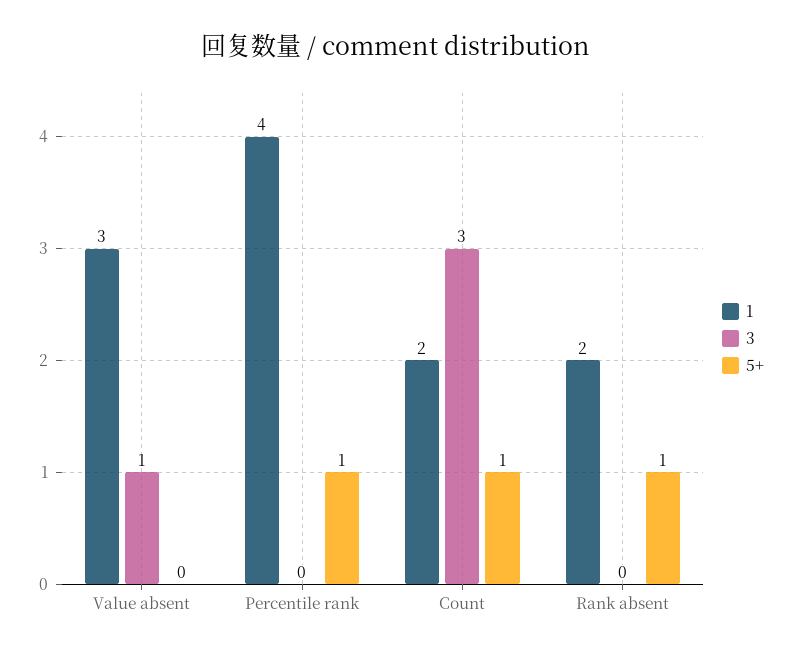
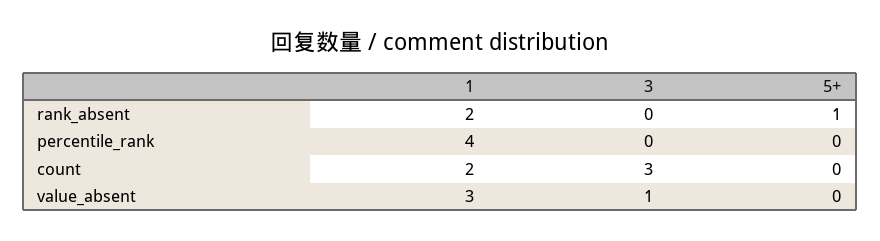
  {
    "1": {
      "Value absent": 3,
      "Percentile rank": 4,
      "Count": 2,
      "Rank absent": 2
    },
    "3": {
      "Value absent": 1,
      "Percentile rank": 0,
      "Count": 3,
      "Rank absent": 0
    },
    "5+": {
      "Value absent": 0,
-     "Percentile rank": 1,
+     "Percentile rank": 0,
-     "Count": 1,
+     "Count": 0,
      "Rank absent": 1
    }
  }

